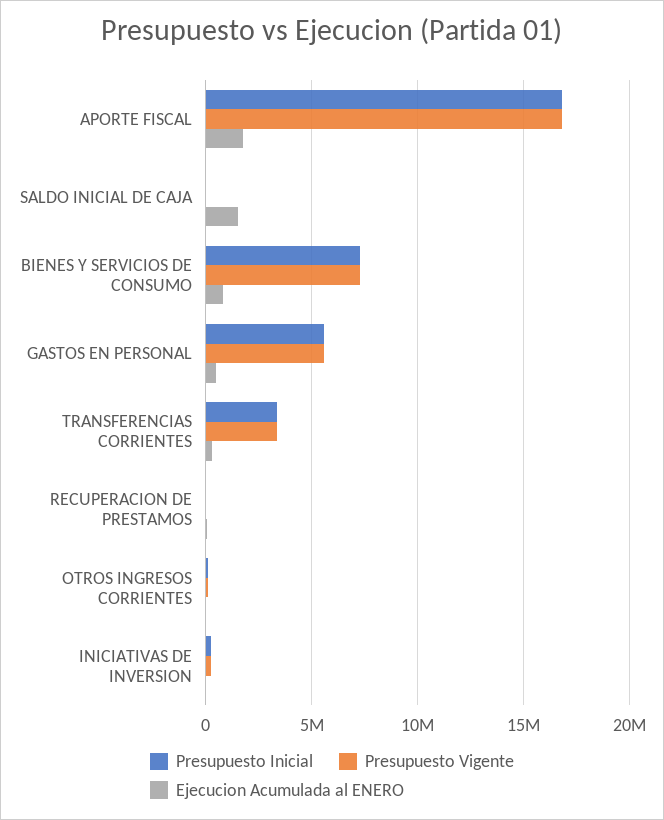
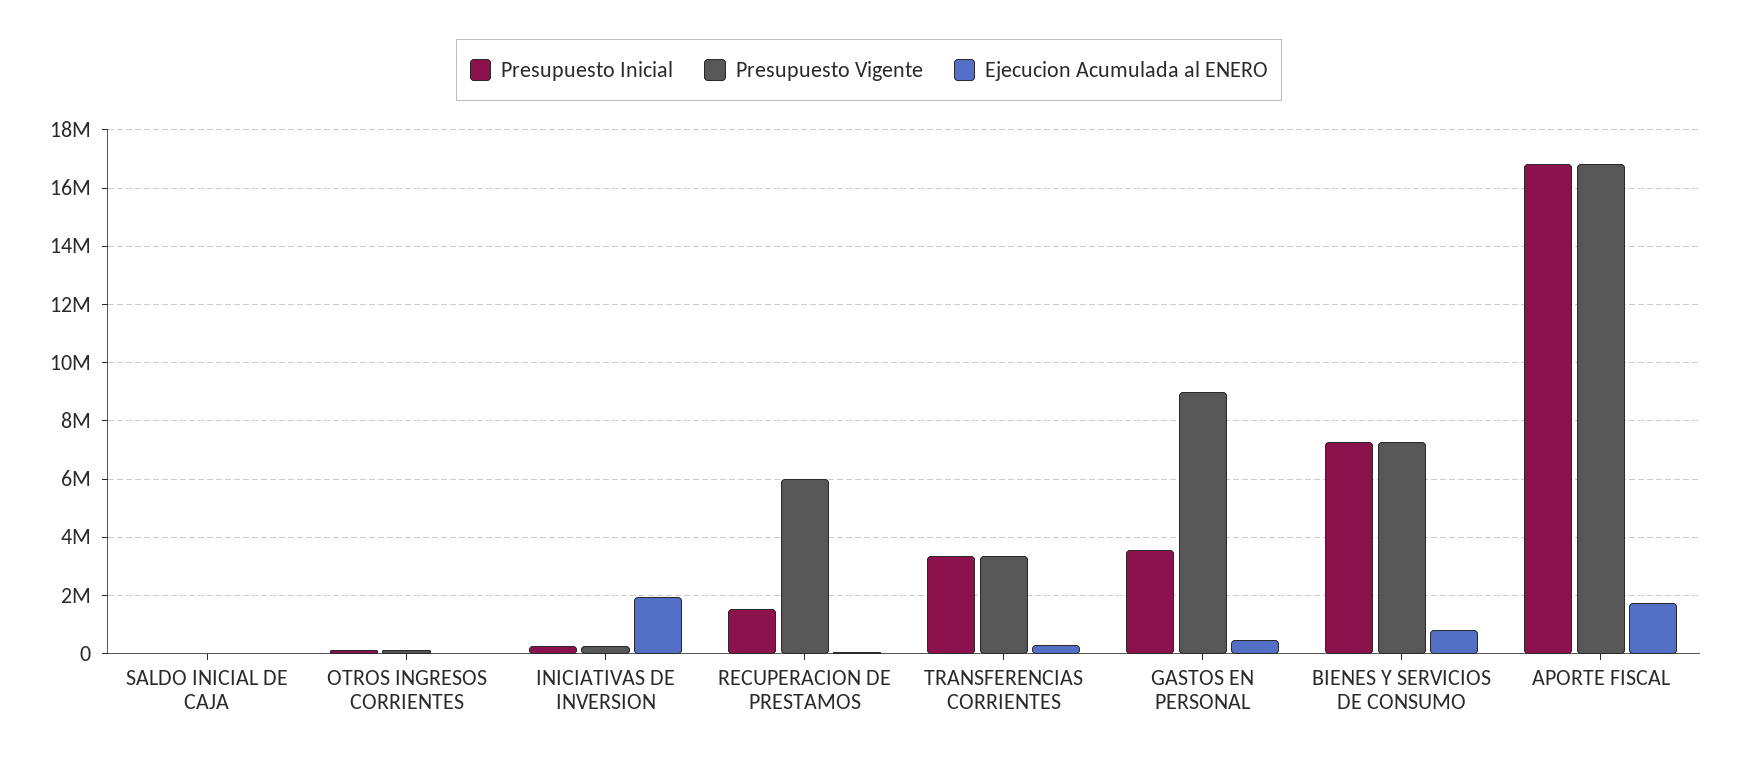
  {
    "Presupuesto Inicial": {
      "APORTE FISCAL": 16750000,
      "SALDO INICIAL DE CAJA": 0,
      "BIENES Y SERVICIOS DE CONSUMO": 7250000,
-     "GASTOS EN PERSONAL": 5500000,
+     "GASTOS EN PERSONAL": 3500000,
      "TRANSFERENCIAS CORRIENTES": 3250000,
-     "RECUPERACION DE PRESTAMOS": 0,
+     "RECUPERACION DE PRESTAMOS": 1500000,
      "OTROS INGRESOS CORRIENTES": 0,
      "INICIATIVAS DE INVERSION": 250000
    },
    "Presupuesto Vigente": {
      "APORTE FISCAL": 16750000,
      "SALDO INICIAL DE CAJA": 0,
      "BIENES Y SERVICIOS DE CONSUMO": 7250000,
-     "GASTOS EN PERSONAL": 5500000,
+     "GASTOS EN PERSONAL": 9000000,
      "TRANSFERENCIAS CORRIENTES": 3250000,
-     "RECUPERACION DE PRESTAMOS": 0,
+     "RECUPERACION DE PRESTAMOS": 6000000,
      "OTROS INGRESOS CORRIENTES": 0,
      "INICIATIVAS DE INVERSION": 250000
    },
    "Ejecucion Acumulada al ENERO": {
      "APORTE FISCAL": 1750000,
-     "SALDO INICIAL DE CAJA": 1500000,
+     "SALDO INICIAL DE CAJA": 0,
      "BIENES Y SERVICIOS DE CONSUMO": 750000,
      "GASTOS EN PERSONAL": 500000,
      "TRANSFERENCIAS CORRIENTES": 250000,
      "RECUPERACION DE PRESTAMOS": 0,
      "OTROS INGRESOS CORRIENTES": 0,
-     "INICIATIVAS DE INVERSION": 0
+     "INICIATIVAS DE INVERSION": 2000000
    }
  }

